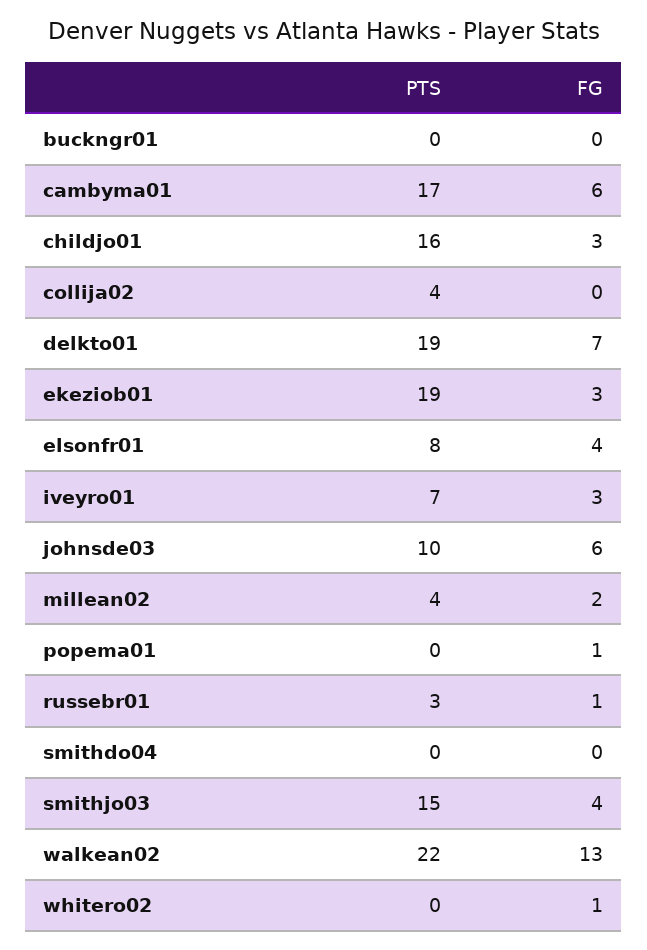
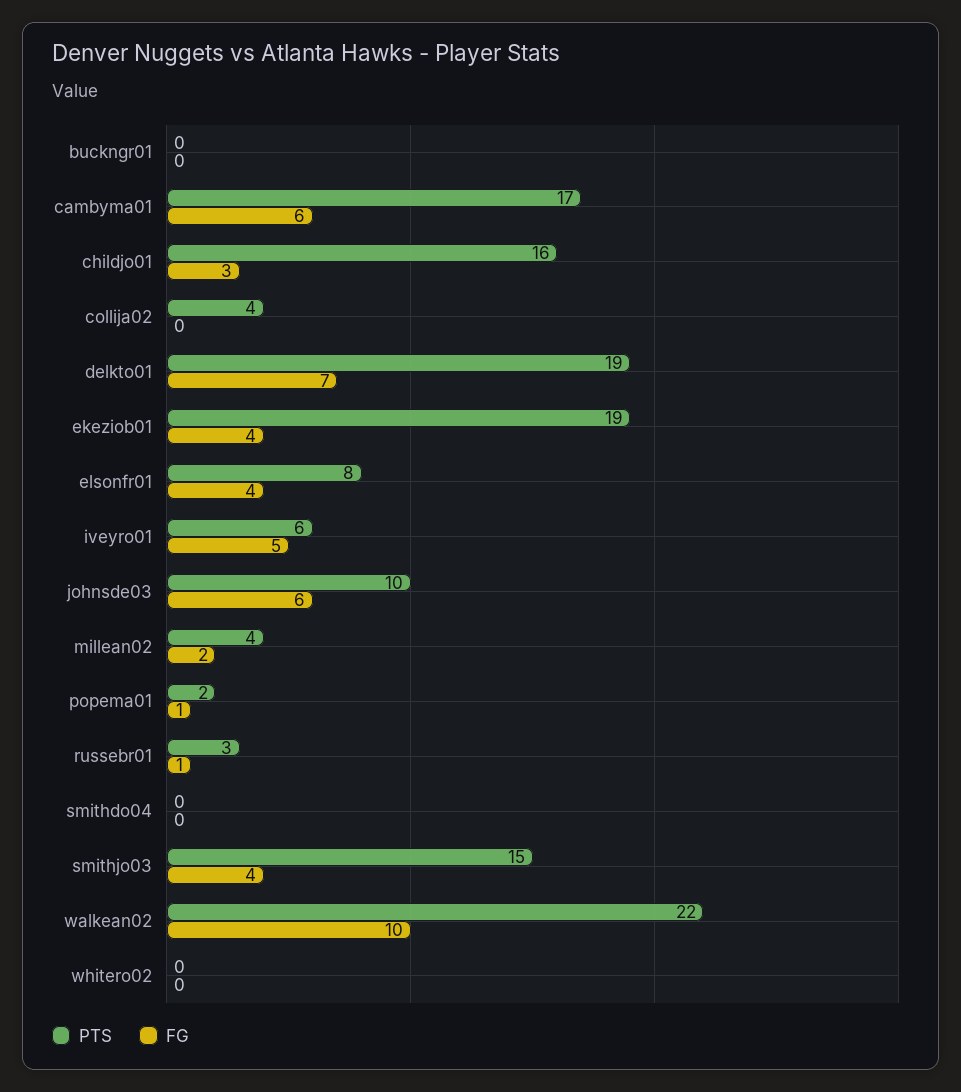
  {
    "PTS": {
      "buckngr01": 0,
      "cambyma01": 17,
      "childjo01": 16,
      "collija02": 4,
      "delkto01": 19,
      "ekeziob01": 19,
      "elsonfr01": 8,
-     "iveyro01": 7,
+     "iveyro01": 6,
      "johnsde03": 10,
      "millean02": 4,
-     "popema01": 0,
+     "popema01": 2,
      "russebr01": 3,
      "smithdo04": 0,
      "smithjo03": 15,
      "walkean02": 22,
      "whitero02": 0
    },
    "FG": {
      "buckngr01": 0,
      "cambyma01": 6,
      "childjo01": 3,
      "collija02": 0,
      "delkto01": 7,
-     "ekeziob01": 3,
+     "ekeziob01": 4,
      "elsonfr01": 4,
-     "iveyro01": 3,
+     "iveyro01": 5,
      "johnsde03": 6,
      "millean02": 2,
      "popema01": 1,
      "russebr01": 1,
      "smithdo04": 0,
      "smithjo03": 4,
-     "walkean02": 13,
+     "walkean02": 10,
-     "whitero02": 1
+     "whitero02": 0
    }
  }

